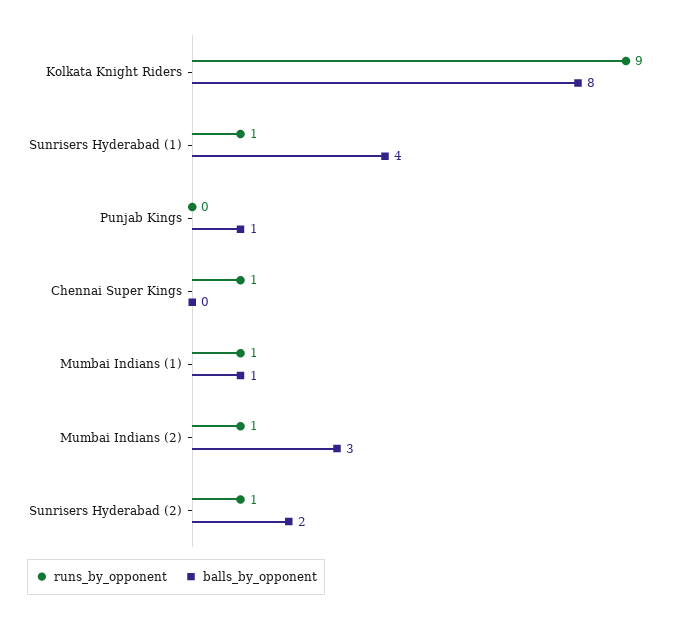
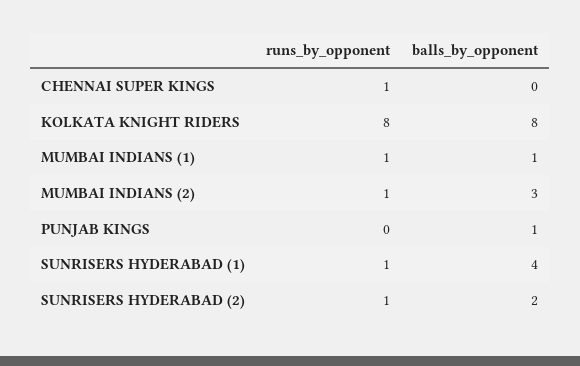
  {
    "runs_by_opponent": {
-     "Kolkata Knight Riders": 9,
+     "Kolkata Knight Riders": 8,
      "Sunrisers Hyderabad (1)": 1,
      "Punjab Kings": 0,
      "Chennai Super Kings": 1,
      "Mumbai Indians (1)": 1,
      "Mumbai Indians (2)": 1,
      "Sunrisers Hyderabad (2)": 1
    },
    "balls_by_opponent": {
      "Kolkata Knight Riders": 8,
      "Sunrisers Hyderabad (1)": 4,
      "Punjab Kings": 1,
      "Chennai Super Kings": 0,
      "Mumbai Indians (1)": 1,
      "Mumbai Indians (2)": 3,
      "Sunrisers Hyderabad (2)": 2
    }
  }

